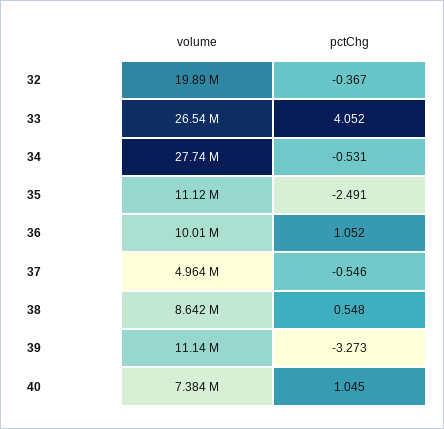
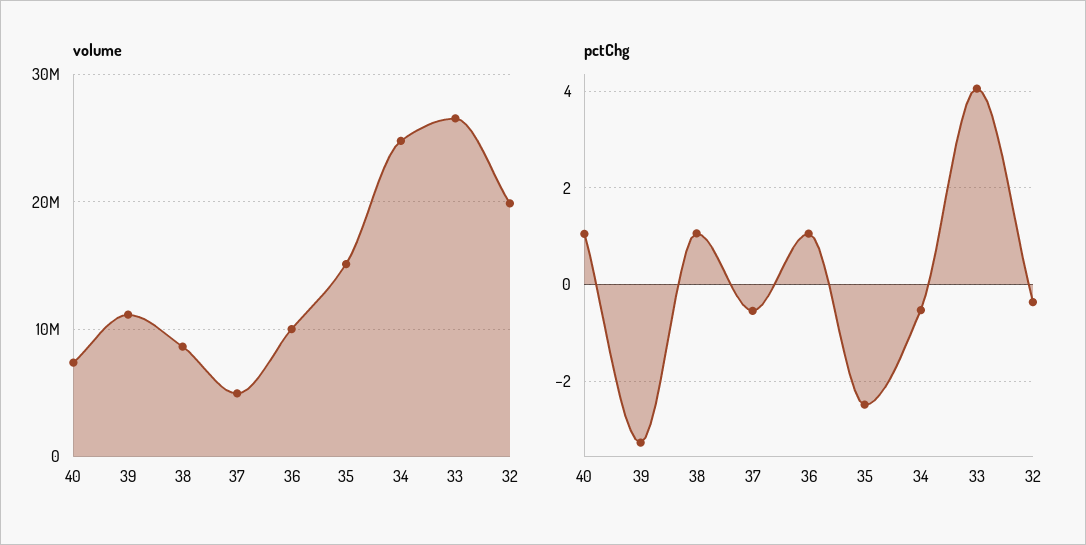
  {
    "volume": {
      "32": 19890000,
      "33": 26540000,
-     "34": 27740000,
+     "34": 25000000,
-     "35": 11120000,
+     "35": 15000000,
      "36": 10010000,
      "37": 4964000,
      "38": 8642000,
      "39": 11140000,
      "40": 7384000
    },
    "pctChg": {
      "32": -0.367,
      "33": 4.052,
      "34": -0.531,
      "35": -2.491,
      "36": 1.052,
      "37": -0.546,
-     "38": 0.548,
+     "38": 1,
      "39": -3.273,
      "40": 1.045
    }
  }

